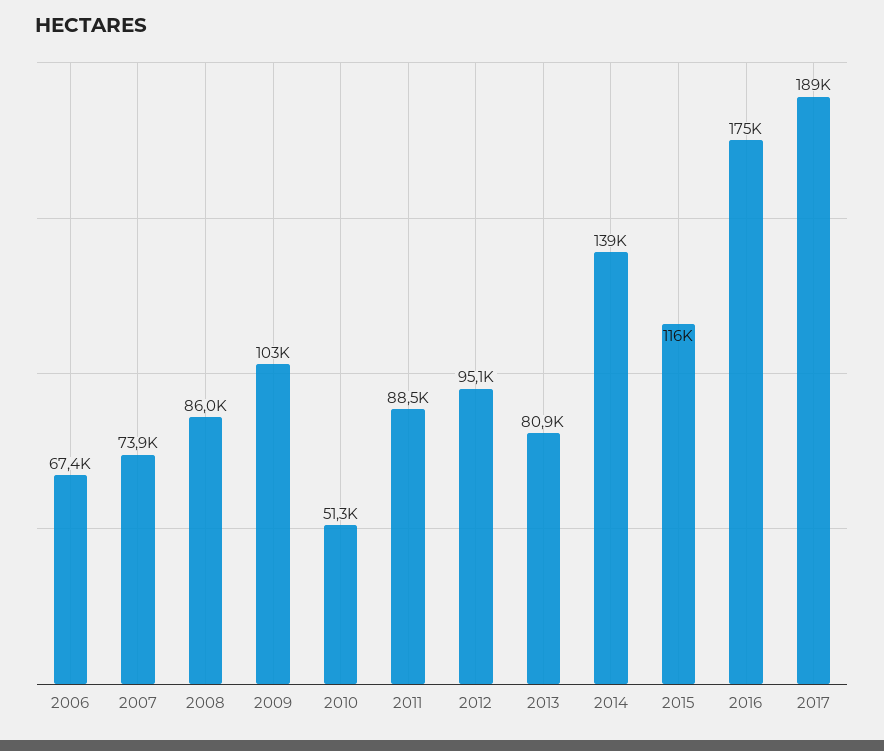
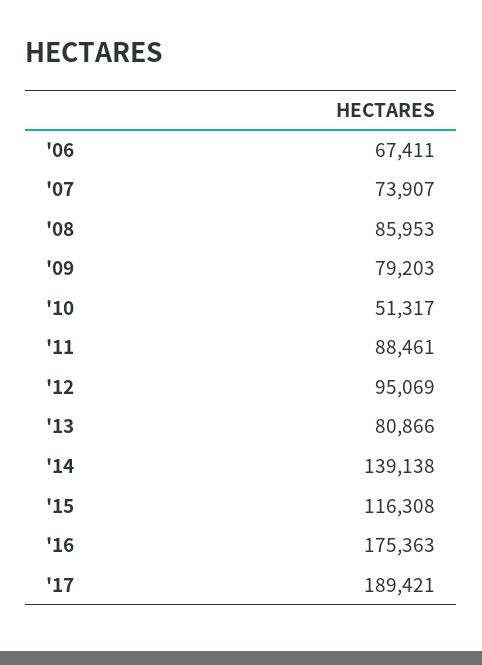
  {
    "2006": 67411,
    "2007": 73907,
    "2008": 85953,
-   "2009": 103000,
+   "2009": 79203,
    "2010": 51317,
    "2011": 88461,
    "2012": 95069,
    "2013": 80866,
    "2014": 139138,
    "2015": 116308,
    "2016": 175363,
    "2017": 189421
  }

